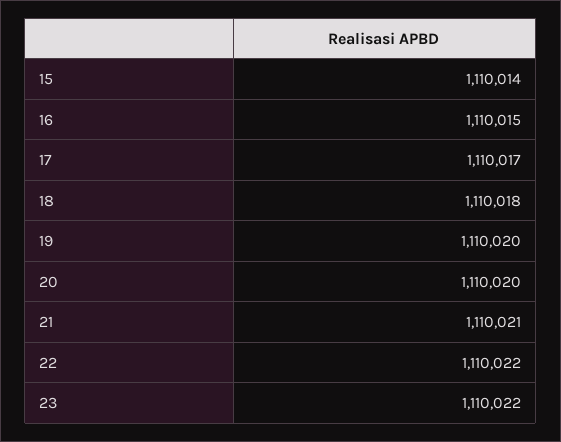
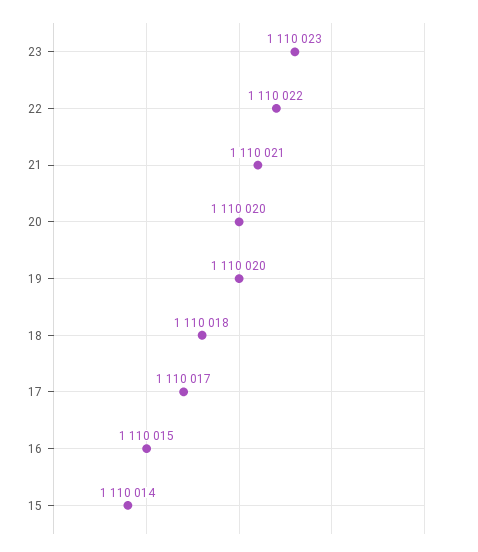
  {
    "15": 1110014,
    "16": 1110015,
    "17": 1110017,
    "18": 1110018,
    "19": 1110020,
    "20": 1110020,
    "21": 1110021,
    "22": 1110022,
-   "23": 1110022
+   "23": 1110023
  }

